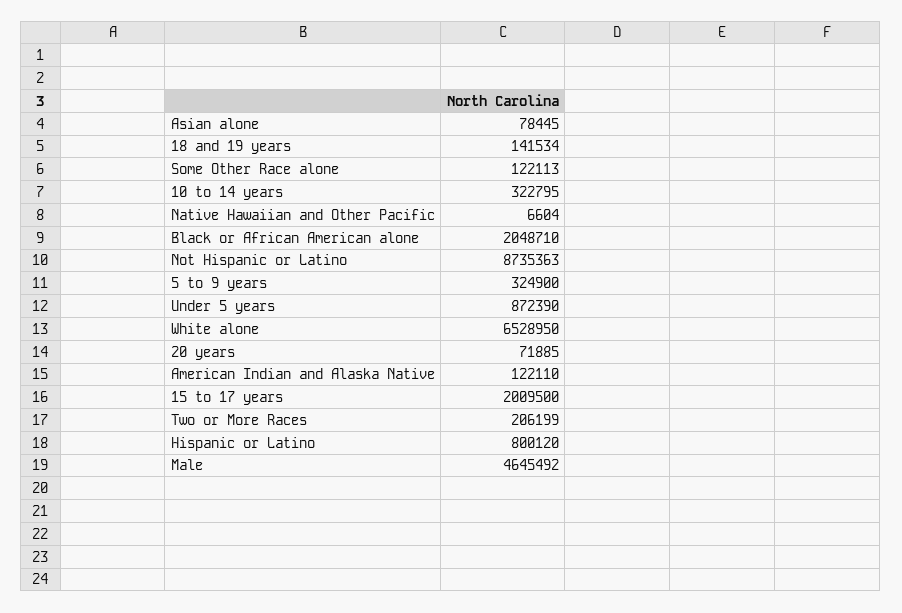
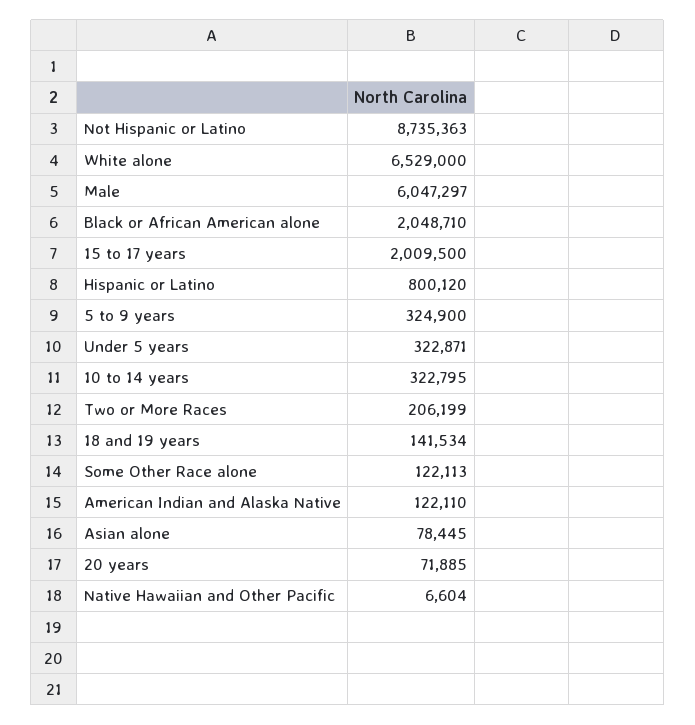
  {
    "Asian alone": 78445,
    "18 and 19 years": 141534,
    "Some Other Race alone": 122113,
    "10 to 14 years": 322795,
    "Native Hawaiian and Other Pacific": 6604,
    "Black or African American alone": 2048710,
    "Not Hispanic or Latino": 8735363,
    "5 to 9 years": 324900,
-   "Under 5 years": 872390,
+   "Under 5 years": 322871,
-   "White alone": 6528950,
+   "White alone": 6529000,
    "20 years": 71885,
    "American Indian and Alaska Native": 122110,
    "15 to 17 years": 2009500,
    "Two or More Races": 206199,
    "Hispanic or Latino": 800120,
-   "Male": 4645492
+   "Male": 6047297
  }

